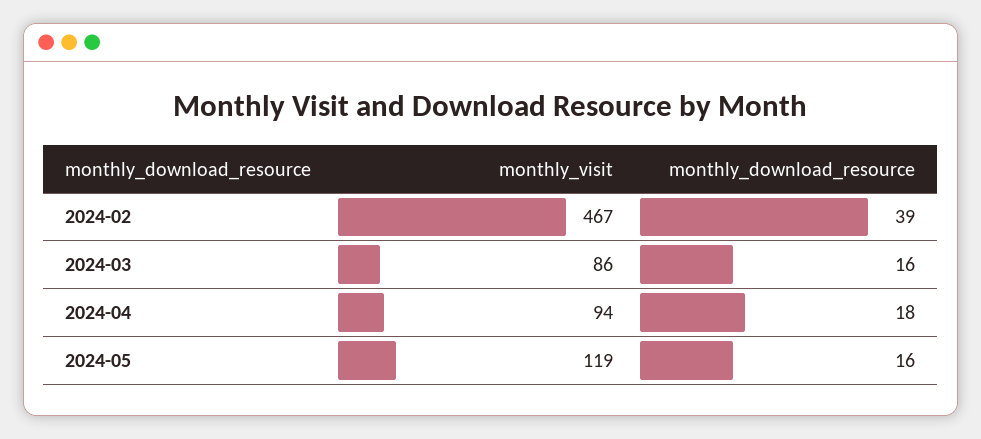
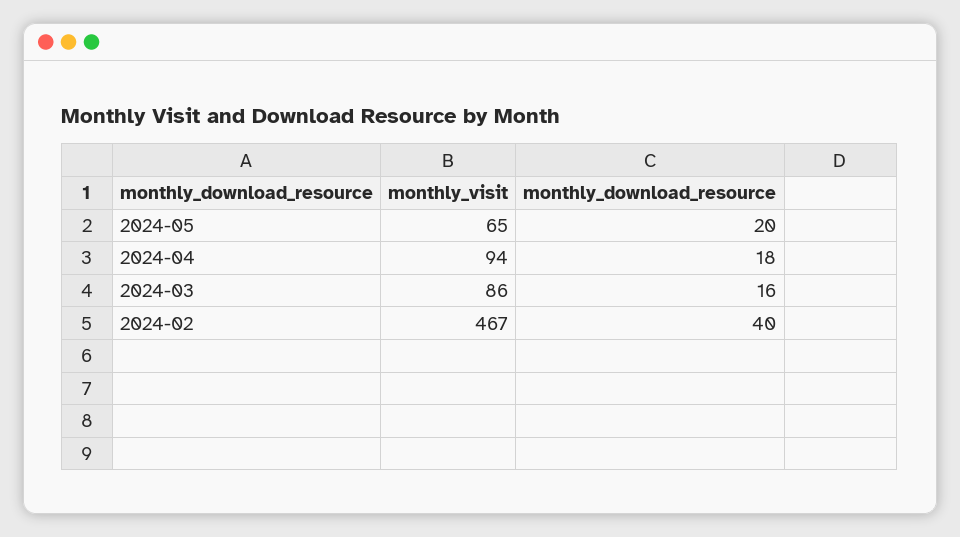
  {
    "monthly_visit": {
      "2024-02": 467,
      "2024-03": 86,
      "2024-04": 94,
-     "2024-05": 119
+     "2024-05": 65
    },
    "monthly_download_resource": {
-     "2024-02": 39,
+     "2024-02": 40,
      "2024-03": 16,
      "2024-04": 18,
-     "2024-05": 16
+     "2024-05": 20
    }
  }

